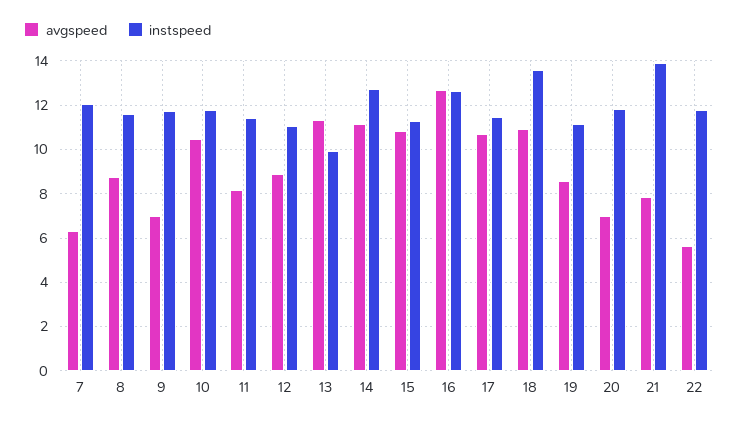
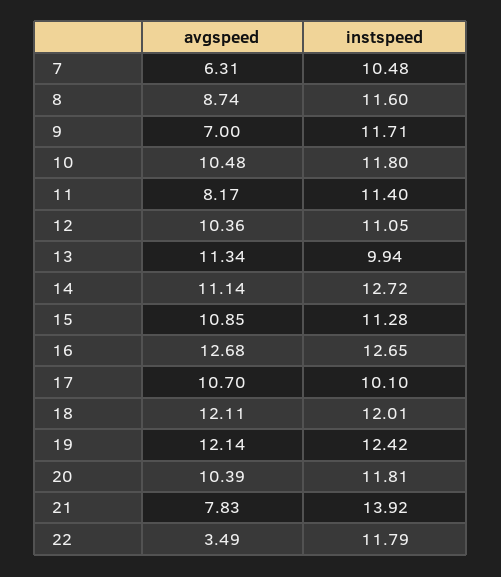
  {
    "avgspeed": {
      "7": 6.31,
      "8": 8.74,
      "9": 7,
      "10": 10.48,
      "11": 8.17,
-     "12": 9,
+     "12": 10.36,
      "13": 11.34,
      "14": 11.14,
      "15": 10.85,
      "16": 12.68,
      "17": 10.7,
-     "18": 11,
+     "18": 12.11,
-     "19": 8.5,
+     "19": 12.14,
-     "20": 7,
+     "20": 10.39,
      "21": 7.83,
-     "22": 5.5
+     "22": 3.49
    },
    "instspeed": {
-     "7": 12,
+     "7": 10.48,
      "8": 11.6,
      "9": 11.71,
      "10": 11.8,
      "11": 11.4,
      "12": 11.05,
      "13": 9.94,
      "14": 12.72,
      "15": 11.28,
      "16": 12.65,
-     "17": 11.5,
+     "17": 10.1,
-     "18": 13.5,
+     "18": 12.01,
-     "19": 11,
+     "19": 12.42,
      "20": 11.81,
      "21": 13.92,
      "22": 11.79
    }
  }

